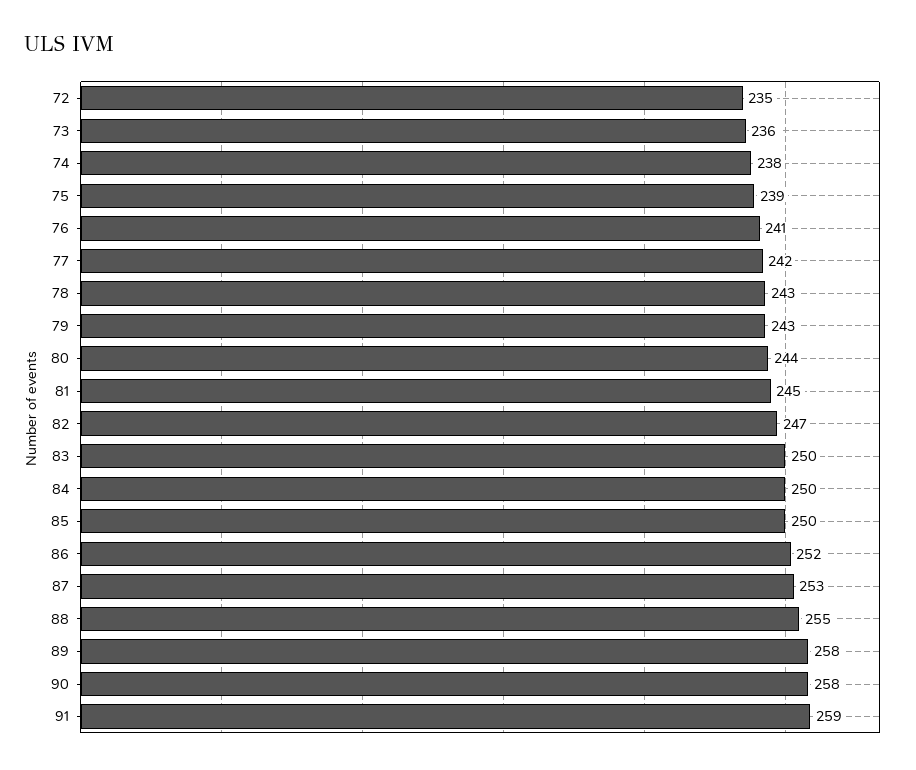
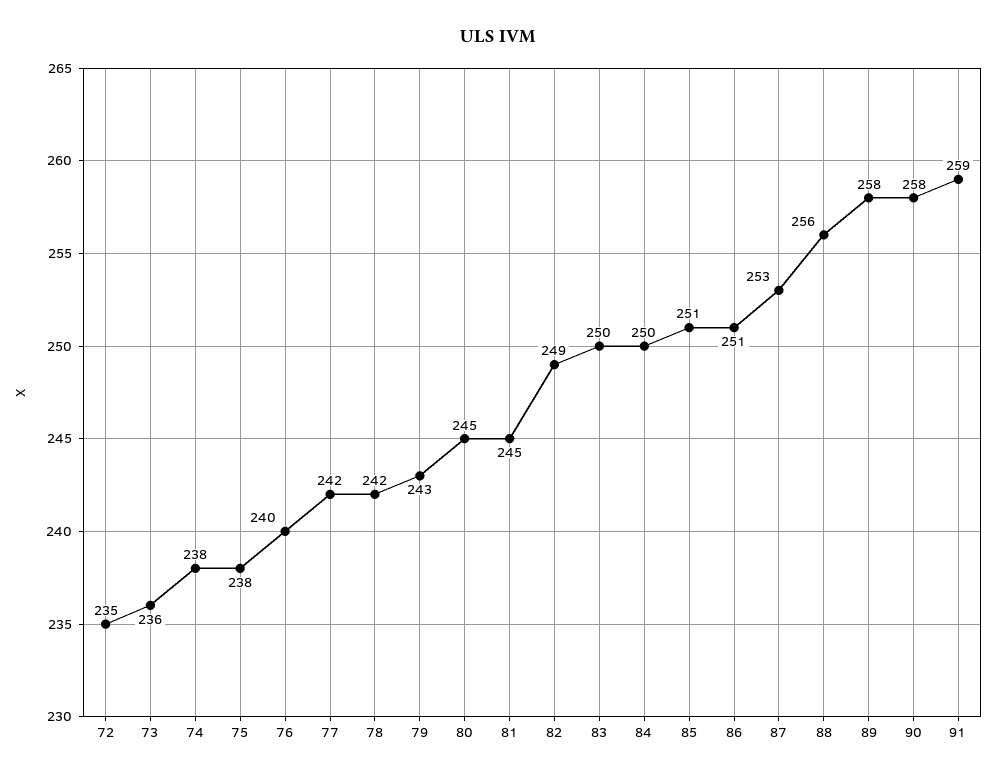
  {
    "72": 235,
    "73": 236,
    "74": 238,
-   "75": 239,
+   "75": 238,
-   "76": 241,
+   "76": 240,
    "77": 242,
-   "78": 243,
+   "78": 242,
    "79": 243,
-   "80": 244,
+   "80": 245,
    "81": 245,
-   "82": 247,
+   "82": 249,
    "83": 250,
    "84": 250,
-   "85": 250,
+   "85": 251,
-   "86": 252,
+   "86": 251,
    "87": 253,
-   "88": 255,
+   "88": 256,
    "89": 258,
    "90": 258,
    "91": 259
  }

